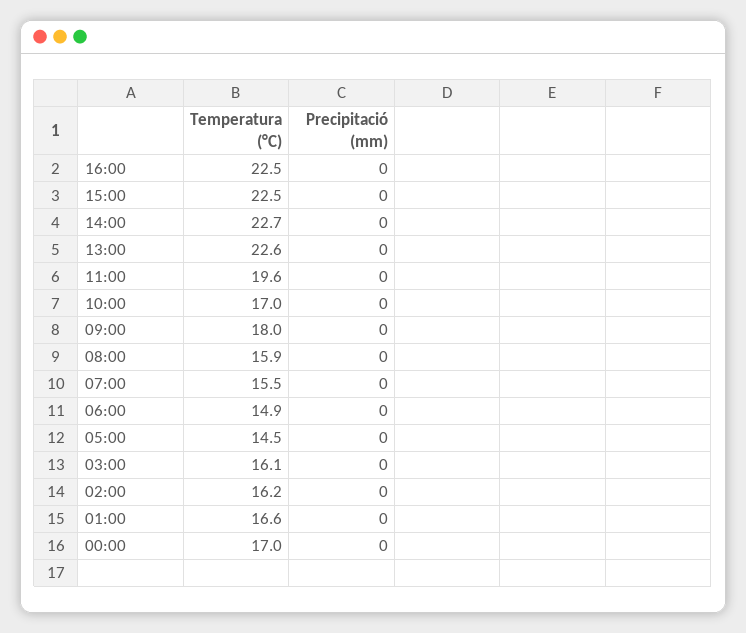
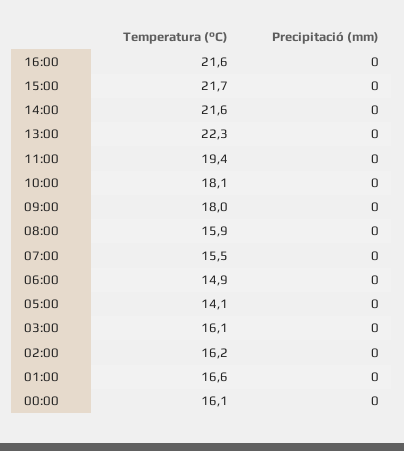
  {
    "Temperatura (°C)": {
-     "16:00": 22.5,
+     "16:00": 21.6,
-     "15:00": 22.5,
+     "15:00": 21.7,
-     "14:00": 22.7,
+     "14:00": 21.6,
-     "13:00": 22.6,
+     "13:00": 22.3,
-     "11:00": 19.6,
+     "11:00": 19.4,
-     "10:00": 17,
+     "10:00": 18.1,
      "09:00": 18,
      "08:00": 15.9,
      "07:00": 15.5,
      "06:00": 14.9,
-     "05:00": 14.5,
+     "05:00": 14.1,
      "03:00": 16.1,
      "02:00": 16.2,
      "01:00": 16.6,
-     "00:00": 17
+     "00:00": 16.1
    },
    "Precipitació (mm)": {
      "16:00": 0,
      "15:00": 0,
      "14:00": 0,
      "13:00": 0,
      "11:00": 0,
      "10:00": 0,
      "09:00": 0,
      "08:00": 0,
      "07:00": 0,
      "06:00": 0,
      "05:00": 0,
      "03:00": 0,
      "02:00": 0,
      "01:00": 0,
      "00:00": 0
    }
  }

